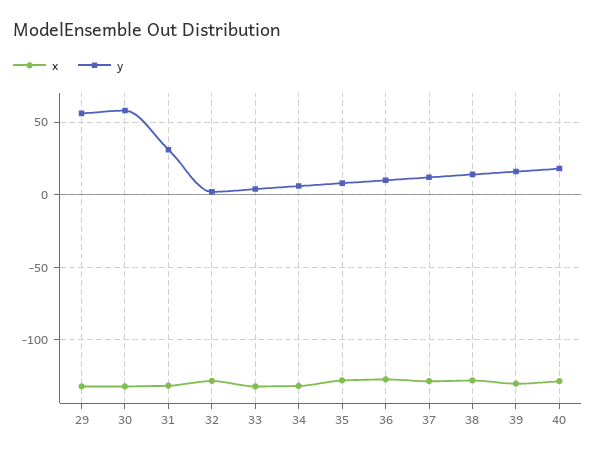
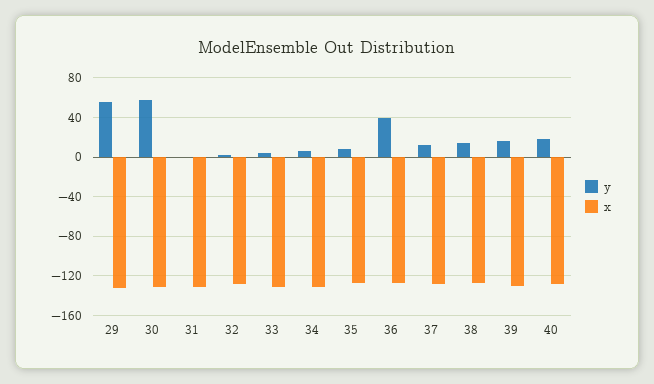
  {
    "x": {
      "29": -130,
      "30": -130,
      "31": -130,
      "32": -130,
      "33": -130,
      "34": -130,
      "35": -130,
      "36": -125,
      "37": -130,
      "38": -130,
      "39": -130,
      "40": -130
    },
    "y": {
      "29": 55,
      "30": 60,
-     "31": 30,
+     "31": 0,
      "32": 0,
      "33": 5,
      "34": 5,
      "35": 10,
-     "36": 10,
+     "36": 40,
      "37": 10,
      "38": 15,
      "39": 15,
      "40": 20
    }
  }

